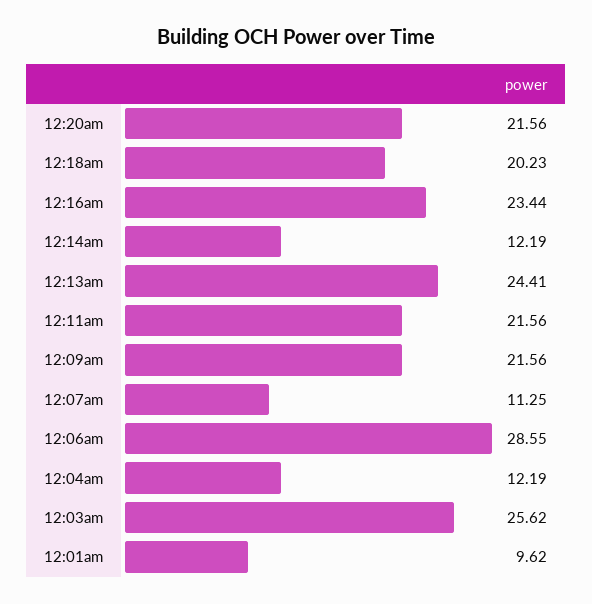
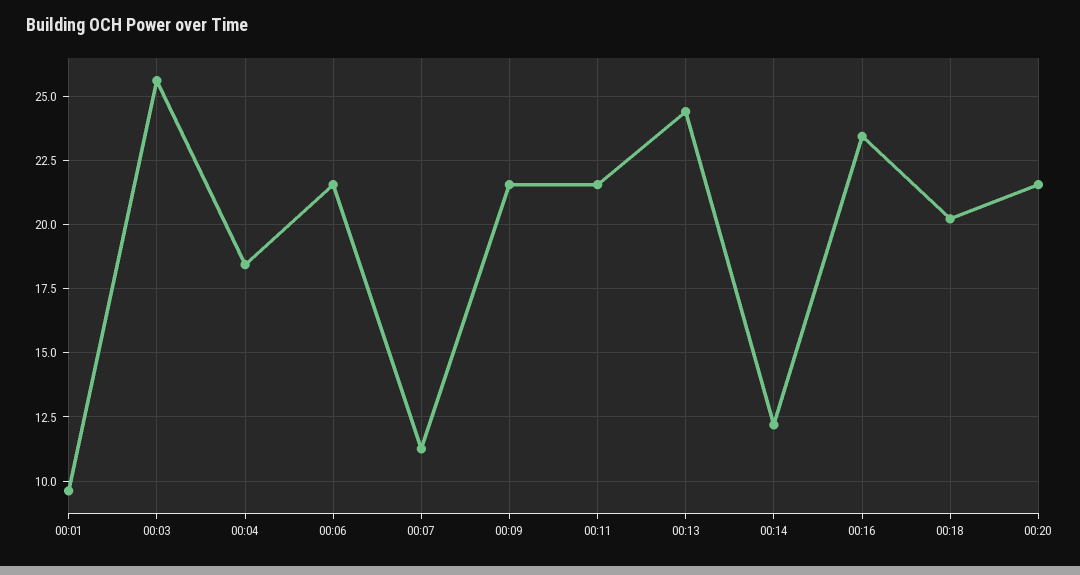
  {
    "12:20am": 21.56,
    "12:18am": 20.23,
    "12:16am": 23.44,
    "12:14am": 12.19,
    "12:13am": 24.41,
    "12:11am": 21.56,
    "12:09am": 21.56,
    "12:07am": 11.25,
-   "12:06am": 28.55,
+   "12:06am": 21.5,
-   "12:04am": 12.19,
+   "12:04am": 18.5,
    "12:03am": 25.62,
    "12:01am": 9.62
  }

